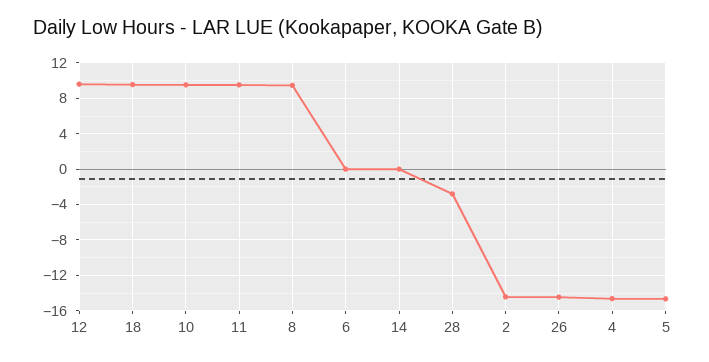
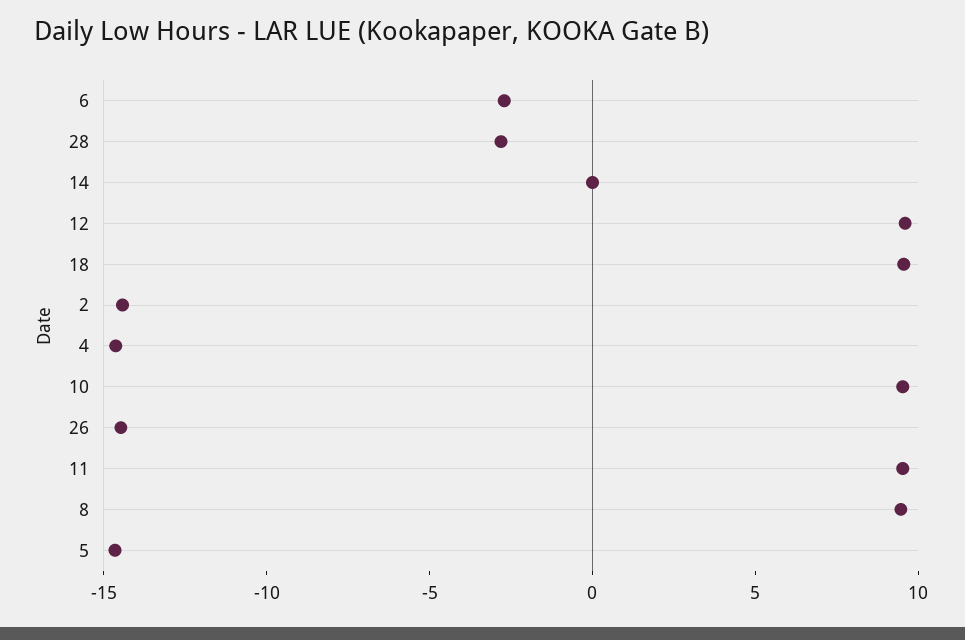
  {
    "12": 10,
    "18": 10,
    "10": 10,
    "11": 10,
    "8": 9,
-   "6": 0,
+   "6": -3,
    "14": 0,
    "28": -3,
    "2": -14,
    "26": -14,
    "4": -15,
    "5": -15
  }

